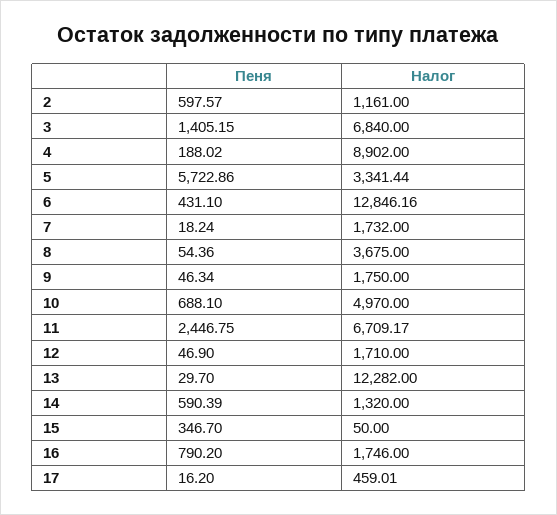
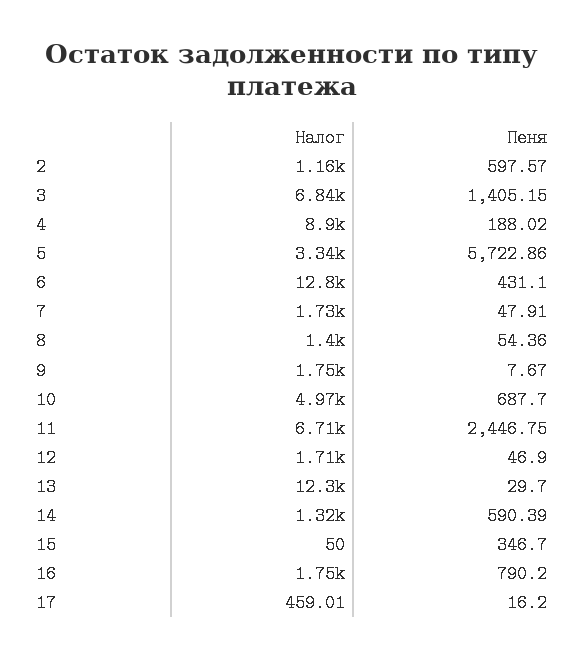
  {
    "Пеня": {
      "2": 597.57,
      "3": 1405.15,
      "4": 188.02,
      "5": 5722.86,
      "6": 431.1,
-     "7": 18.24,
+     "7": 47.91,
      "8": 54.36,
-     "9": 46.34,
+     "9": 7.67,
-     "10": 688.1,
+     "10": 687.7,
      "11": 2446.75,
      "12": 46.9,
      "13": 29.7,
      "14": 590.39,
      "15": 346.7,
      "16": 790.2,
      "17": 16.2
    },
    "Налог": {
      "2": 1161,
      "3": 6840,
      "4": 8902,
      "5": 3341.44,
      "6": 12846.16,
      "7": 1732,
-     "8": 3675,
+     "8": 1400,
      "9": 1750,
      "10": 4970,
      "11": 6709.17,
      "12": 1710,
      "13": 12282,
      "14": 1320,
      "15": 50,
      "16": 1746,
      "17": 459.01
    }
  }

